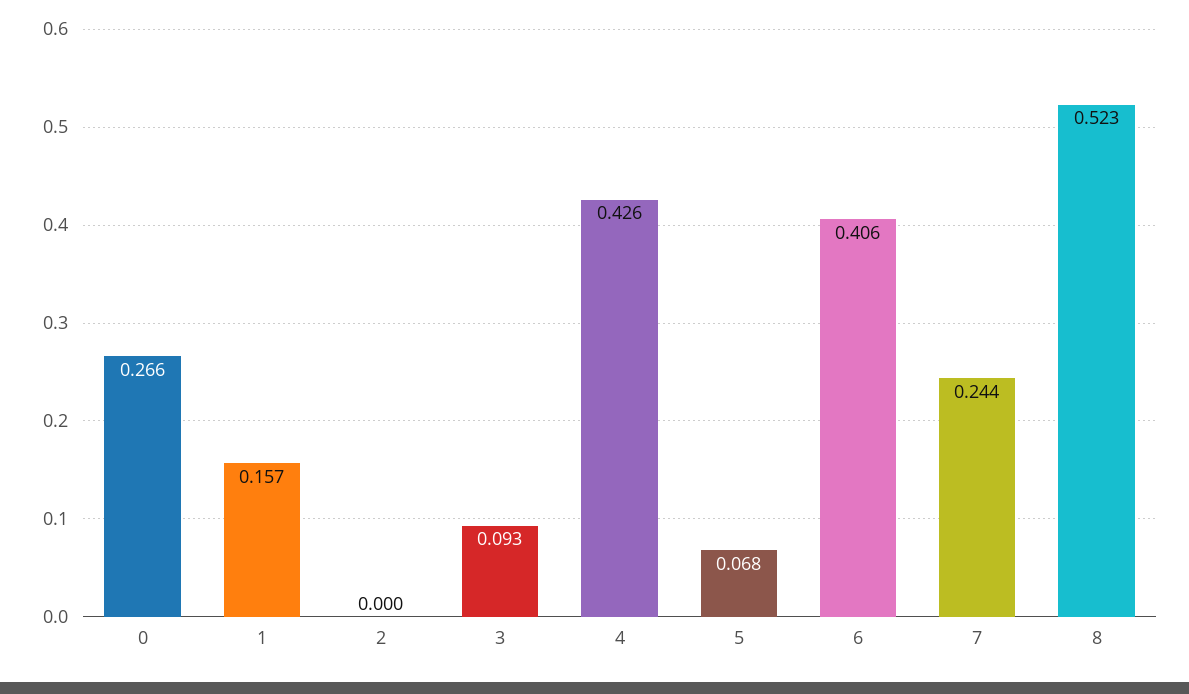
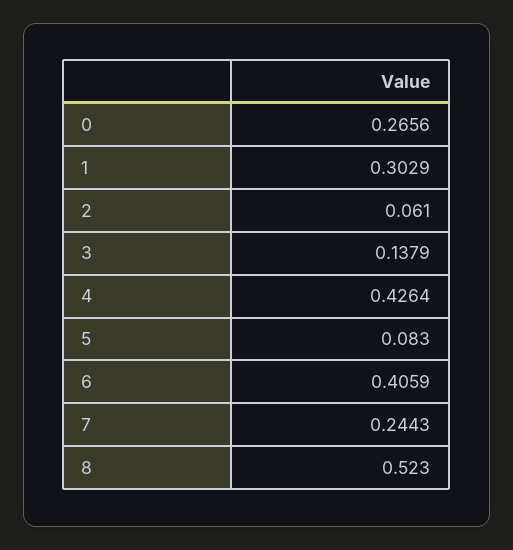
  {
    "0": 0.2656,
-   "1": 0.157,
+   "1": 0.3029,
-   "2": 0,
+   "2": 0.061,
-   "3": 0.093,
+   "3": 0.1379,
    "4": 0.4264,
-   "5": 0.068,
+   "5": 0.083,
    "6": 0.4059,
    "7": 0.2443,
    "8": 0.523
  }

